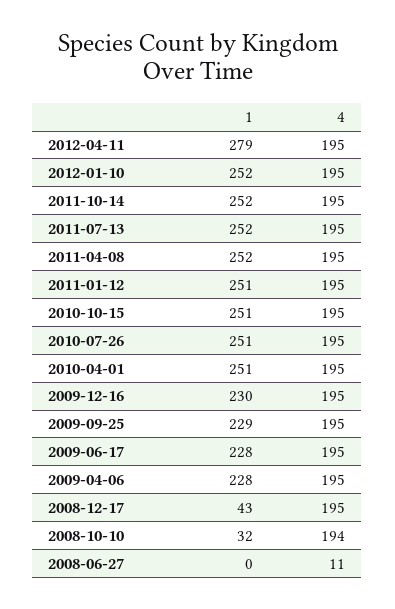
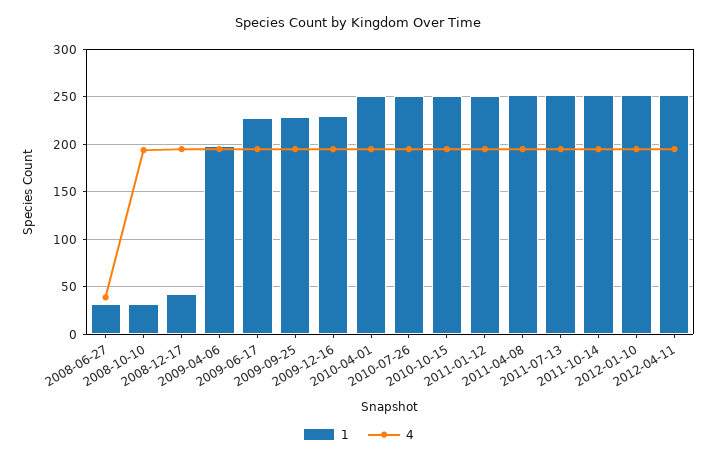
  {
    "1": {
-     "2012-04-11": 279,
+     "2012-04-11": 250,
      "2012-01-10": 252,
      "2011-10-14": 252,
      "2011-07-13": 252,
      "2011-04-08": 252,
      "2011-01-12": 251,
      "2010-10-15": 251,
      "2010-07-26": 251,
      "2010-04-01": 251,
      "2009-12-16": 230,
      "2009-09-25": 229,
      "2009-06-17": 228,
-     "2009-04-06": 228,
+     "2009-04-06": 200,
      "2008-12-17": 43,
      "2008-10-10": 32,
-     "2008-06-27": 0
+     "2008-06-27": 30
    },
    "4": {
      "2012-04-11": 195,
      "2012-01-10": 195,
      "2011-10-14": 195,
      "2011-07-13": 195,
      "2011-04-08": 195,
      "2011-01-12": 195,
      "2010-10-15": 195,
      "2010-07-26": 195,
      "2010-04-01": 195,
      "2009-12-16": 195,
      "2009-09-25": 195,
      "2009-06-17": 195,
      "2009-04-06": 195,
      "2008-12-17": 195,
      "2008-10-10": 194,
-     "2008-06-27": 11
+     "2008-06-27": 40
    }
  }

